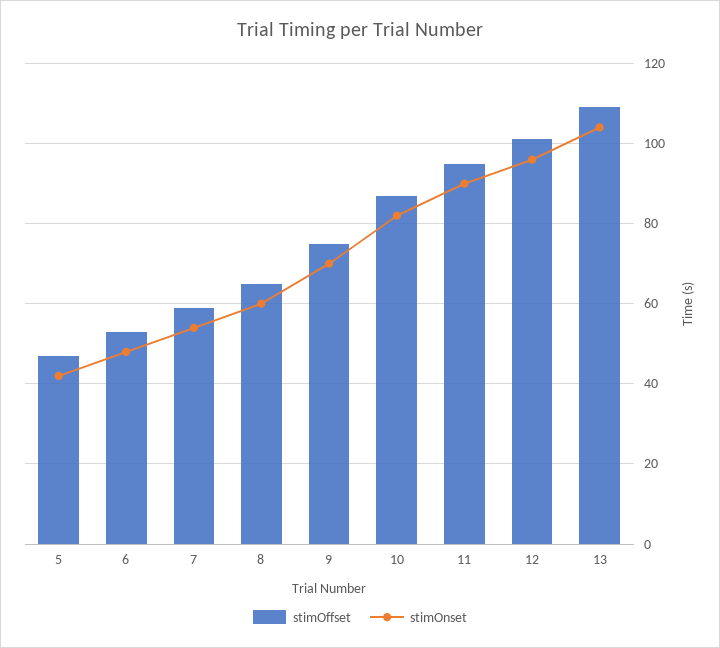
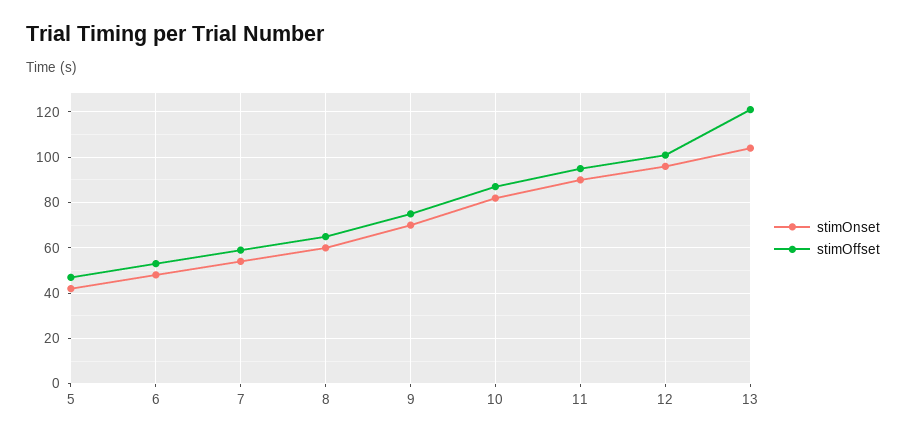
  {
    "stimOffset": {
      "5": 45,
      "6": 55,
      "7": 60,
      "8": 65,
      "9": 75,
      "10": 85,
      "11": 95,
      "12": 100,
-     "13": 110
+     "13": 120
    },
    "stimOnset": {
      "5": 40,
      "6": 50,
      "7": 55,
      "8": 60,
      "9": 70,
      "10": 80,
      "11": 90,
      "12": 95,
      "13": 105
    }
  }

